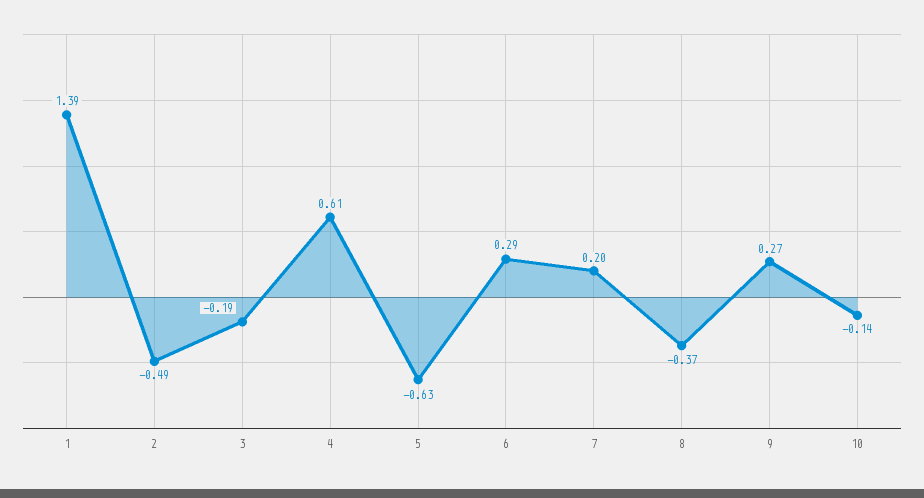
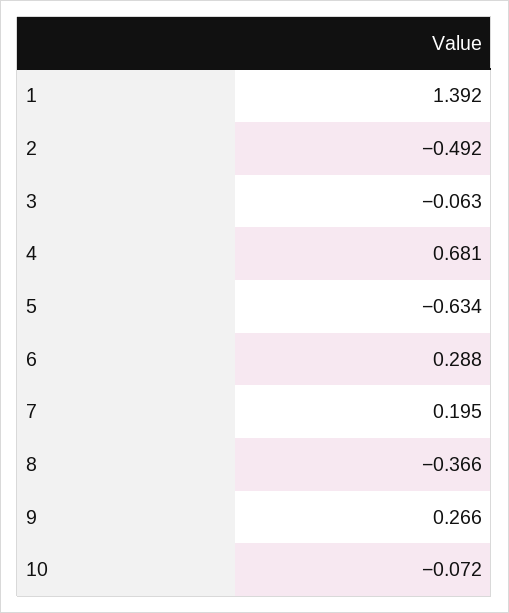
  {
    "1": 1.392,
    "2": -0.492,
-   "3": -0.19,
+   "3": -0.063,
-   "4": 0.61,
+   "4": 0.681,
    "5": -0.634,
    "6": 0.288,
    "7": 0.195,
    "8": -0.366,
    "9": 0.266,
-   "10": -0.14
+   "10": -0.072
  }

